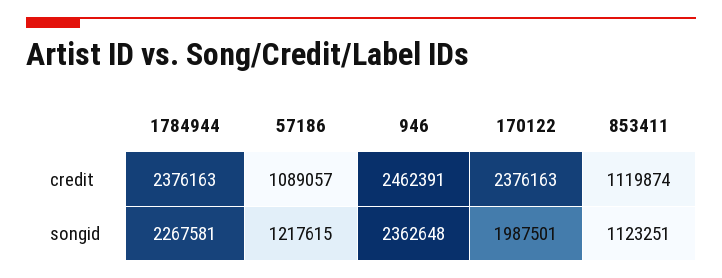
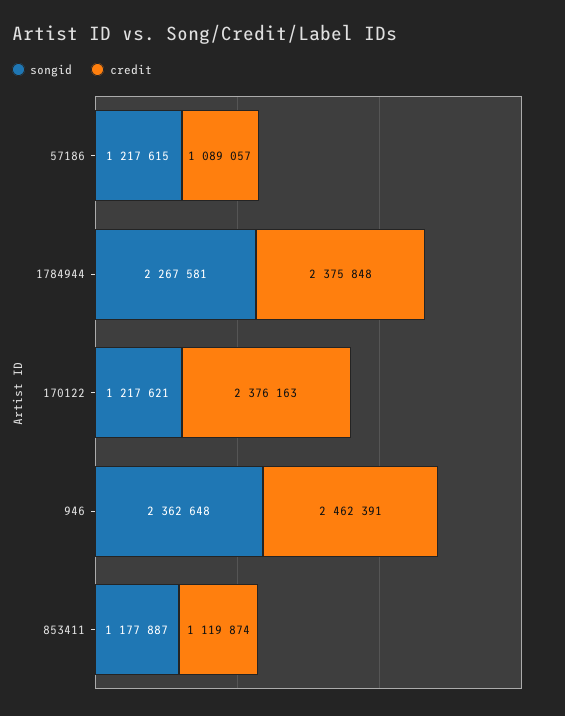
  {
    "credit": {
-     "1784944": 2376163,
+     "1784944": 2375848,
      "57186": 1089057,
      "946": 2462391,
      "170122": 2376163,
      "853411": 1119874
    },
    "songid": {
      "1784944": 2267581,
      "57186": 1217615,
      "946": 2362648,
-     "170122": 1987501,
+     "170122": 1217621,
-     "853411": 1123251
+     "853411": 1177887
    }
  }

